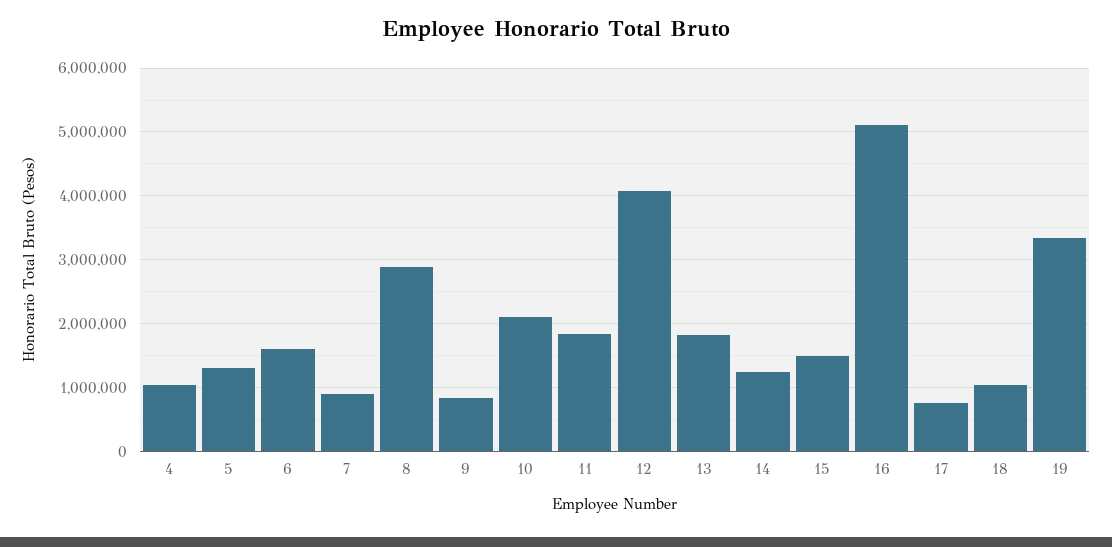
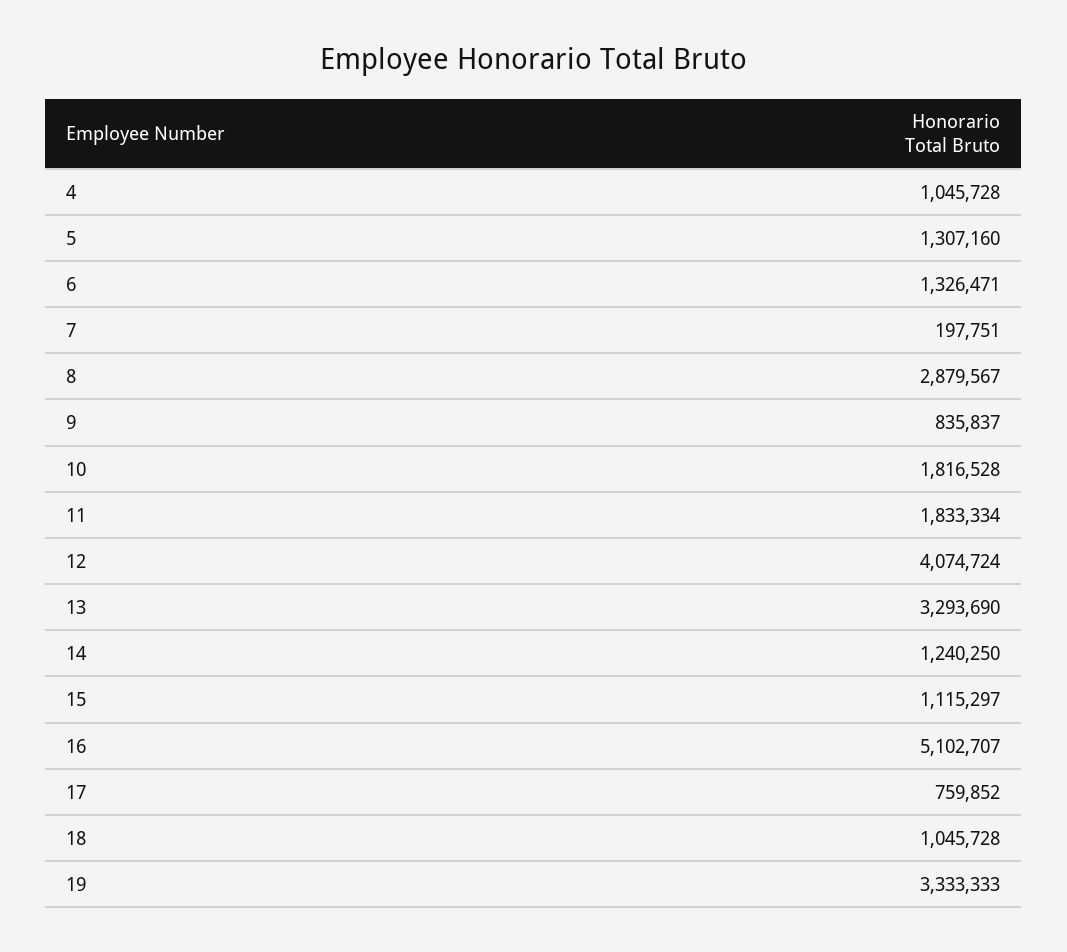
  {
    "4": 1045728,
    "5": 1307160,
-   "6": 1600000,
+   "6": 1326471,
-   "7": 900000,
+   "7": 197751,
    "8": 2879567,
    "9": 835837,
-   "10": 2100000,
+   "10": 1816528,
    "11": 1833334,
    "12": 4074724,
-   "13": 1800000,
+   "13": 3293690,
    "14": 1240250,
-   "15": 1500000,
+   "15": 1115297,
    "16": 5102707,
    "17": 759852,
    "18": 1045728,
    "19": 3333333
  }

